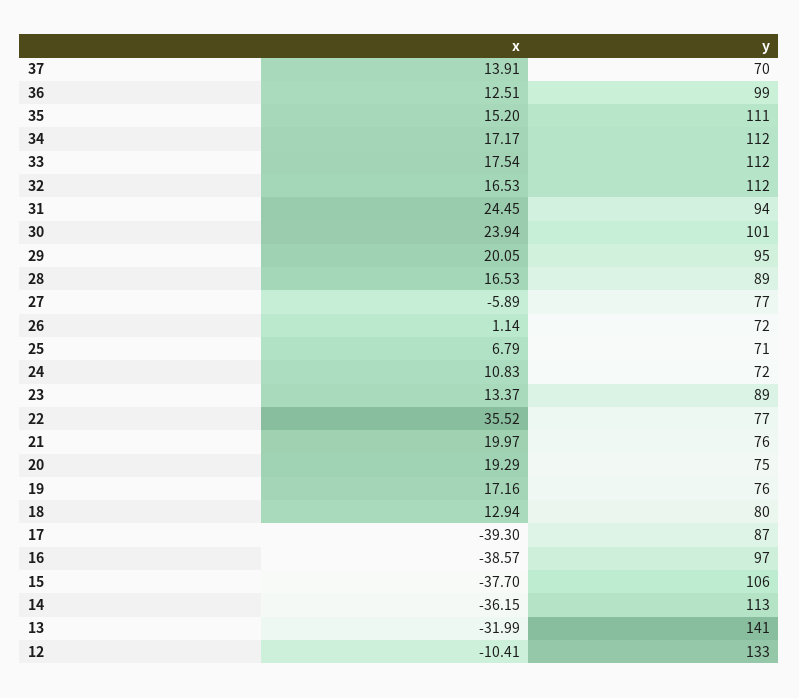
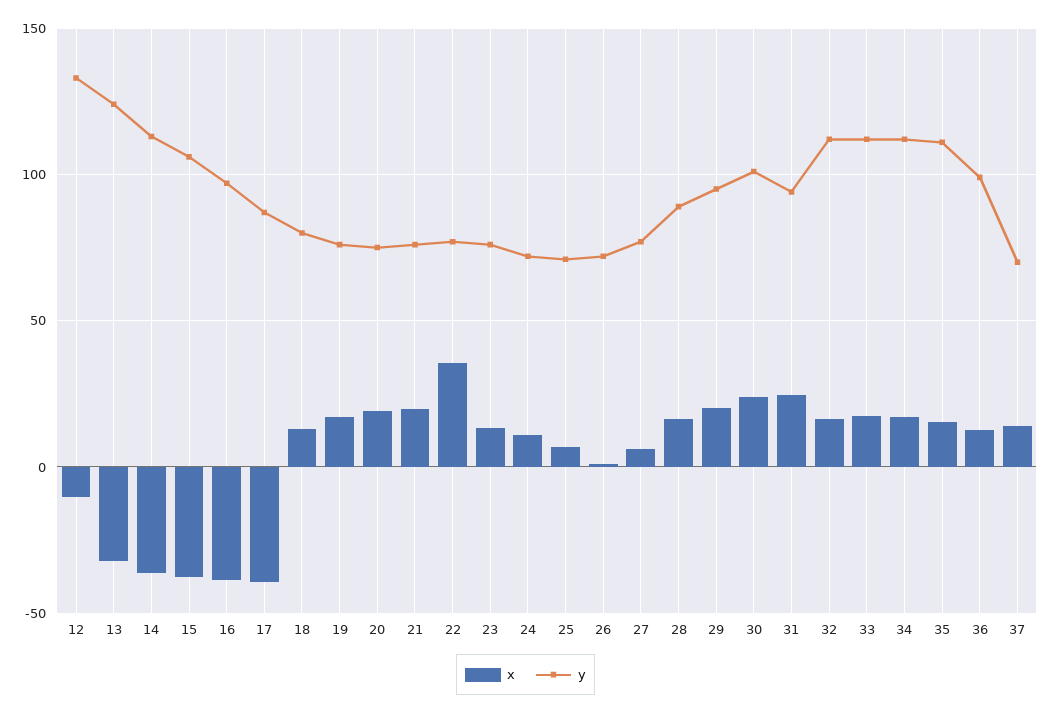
  {
    "x": {
      "37": 13.91,
      "36": 12.51,
      "35": 15.2,
      "34": 17.17,
      "33": 17.54,
      "32": 16.53,
      "31": 24.45,
      "30": 23.94,
      "29": 20.05,
      "28": 16.53,
-     "27": -5.89,
+     "27": 5,
      "26": 1.14,
      "25": 6.79,
      "24": 10.83,
      "23": 13.37,
      "22": 35.52,
      "21": 19.97,
      "20": 19.29,
      "19": 17.16,
      "18": 12.94,
      "17": -39.3,
      "16": -38.57,
      "15": -37.7,
      "14": -36.15,
      "13": -31.99,
      "12": -10.41
    },
    "y": {
      "37": 70,
      "36": 99,
      "35": 111,
      "34": 112,
      "33": 112,
      "32": 112,
      "31": 94,
      "30": 101,
      "29": 95,
      "28": 89,
      "27": 77,
      "26": 72,
      "25": 71,
      "24": 72,
-     "23": 89,
+     "23": 75,
      "22": 77,
      "21": 76,
      "20": 75,
      "19": 76,
      "18": 80,
      "17": 87,
      "16": 97,
      "15": 106,
      "14": 113,
-     "13": 141,
+     "13": 125,
      "12": 133
    }
  }

